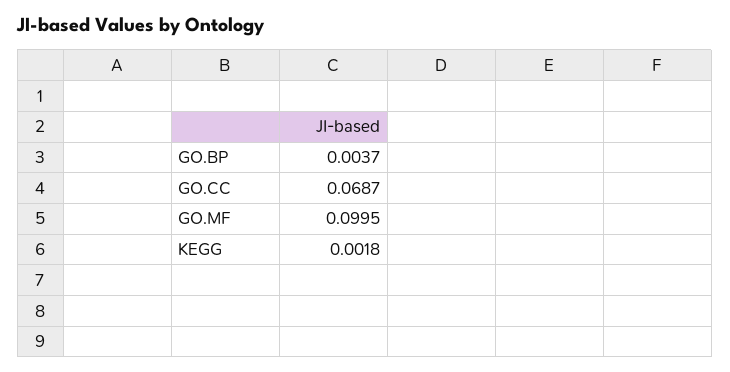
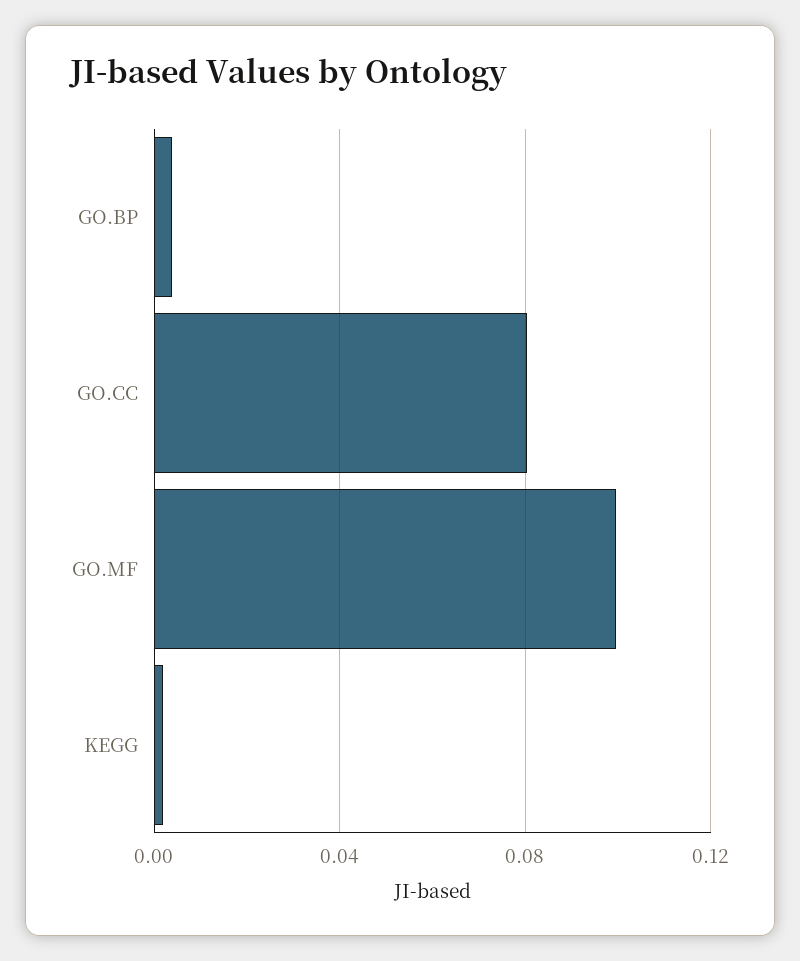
  {
    "GO.BP": 0.0037,
-   "GO.CC": 0.0687,
+   "GO.CC": 0.08,
    "GO.MF": 0.0995,
    "KEGG": 0.0018
  }

